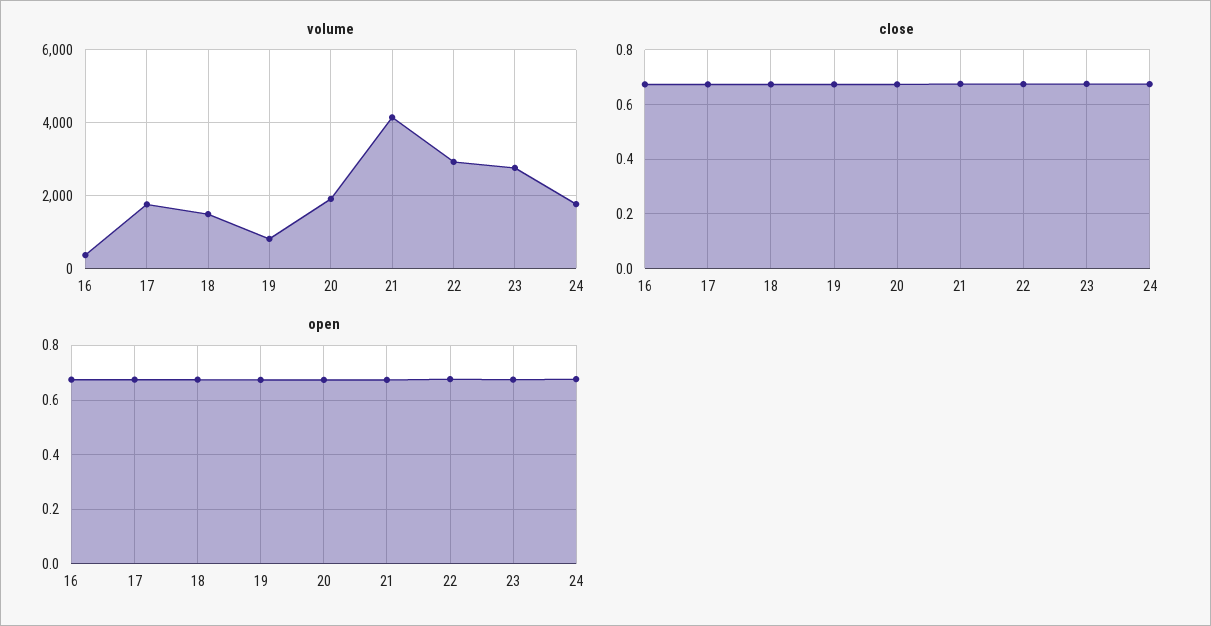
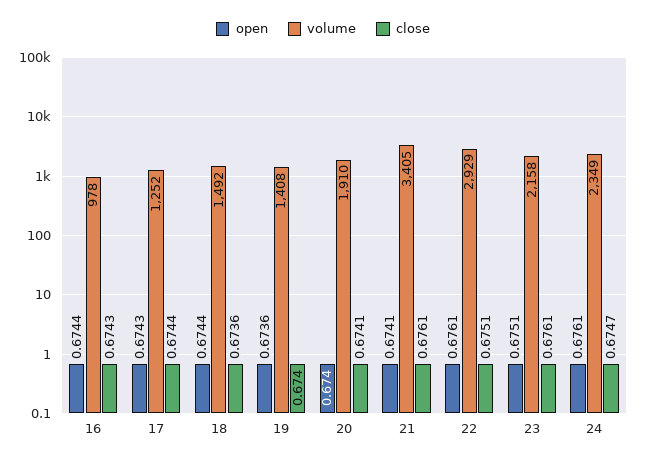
  {
    "volume": {
-     "16": 400,
+     "16": 978,
-     "17": 1800,
+     "17": 1252,
      "18": 1492,
-     "19": 800,
+     "19": 1408,
      "20": 1910,
-     "21": 4200,
+     "21": 3405,
      "22": 2929,
-     "23": 2800,
+     "23": 2158,
-     "24": 1800
+     "24": 2349
    },
    "close": {
      "16": 0.6743,
      "17": 0.6744,
      "18": 0.6736,
      "19": 0.674,
      "20": 0.6741,
      "21": 0.6761,
      "22": 0.6751,
      "23": 0.6761,
      "24": 0.6747
    },
    "open": {
      "16": 0.6744,
      "17": 0.6743,
      "18": 0.6744,
      "19": 0.6736,
      "20": 0.674,
      "21": 0.6741,
      "22": 0.6761,
      "23": 0.6751,
      "24": 0.6761
    }
  }

